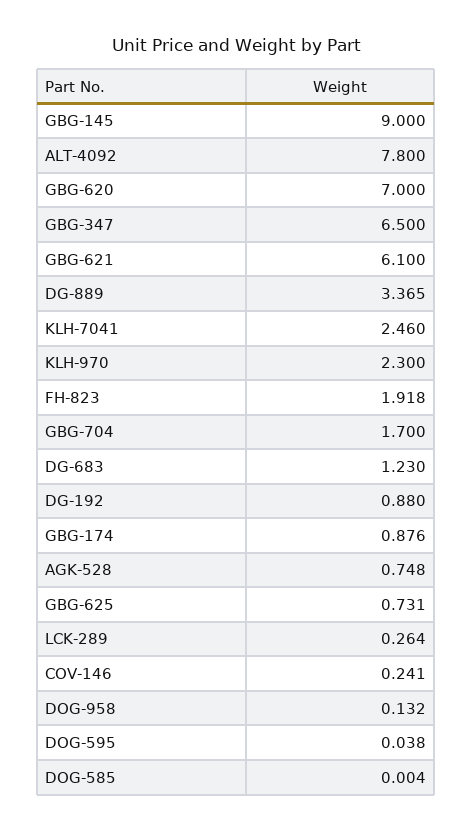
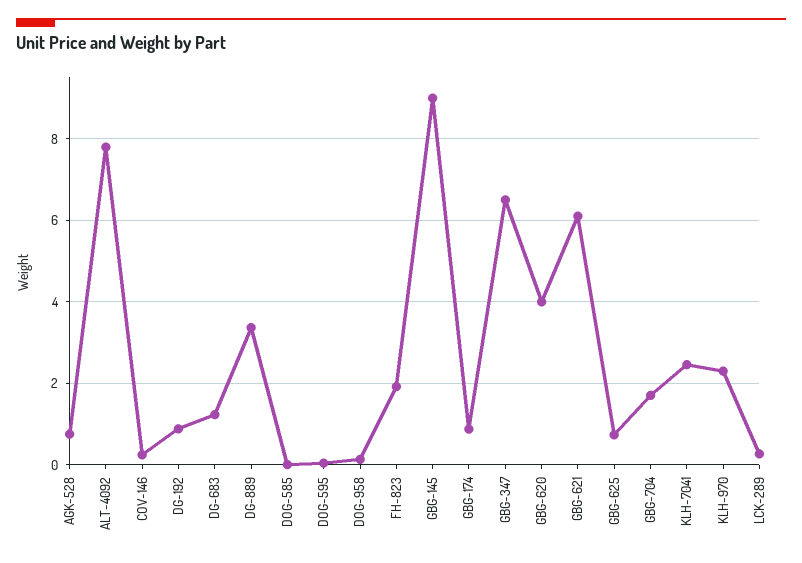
  {
    "GBG-145": 9,
    "ALT-4092": 7.8,
-   "GBG-620": 7,
+   "GBG-620": 4,
    "GBG-347": 6.5,
    "GBG-621": 6.1,
    "DG-889": 3.365,
    "KLH-7041": 2.46,
    "KLH-970": 2.3,
    "FH-823": 1.918,
    "GBG-704": 1.7,
    "DG-683": 1.23,
    "DG-192": 0.88,
    "GBG-174": 0.876,
    "AGK-528": 0.748,
    "GBG-625": 0.731,
    "LCK-289": 0.264,
    "COV-146": 0.241,
    "DOG-958": 0.132,
    "DOG-595": 0.038,
    "DOG-585": 0.004
  }

